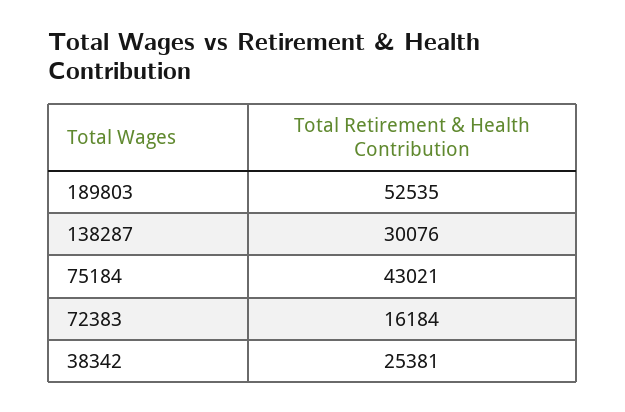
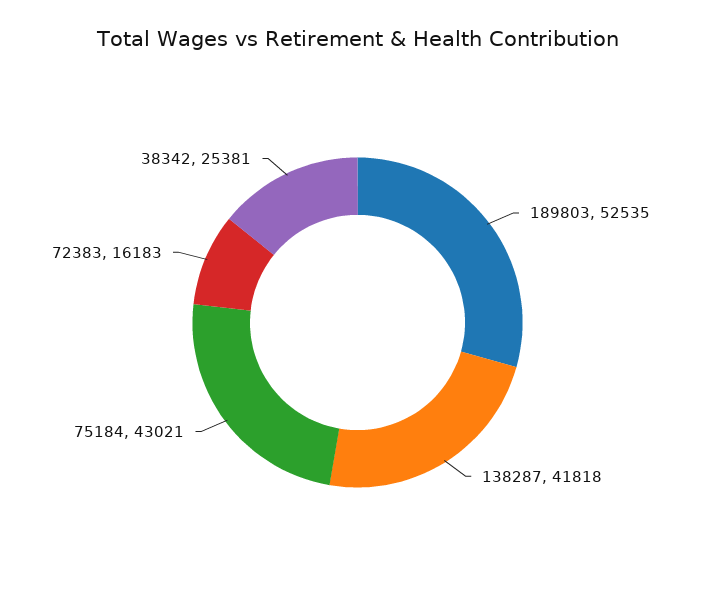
  {
    "189803": 52535,
-   "138287": 30076,
+   "138287": 41818,
    "75184": 43021,
-   "72383": 16184,
+   "72383": 16183,
    "38342": 25381
  }

